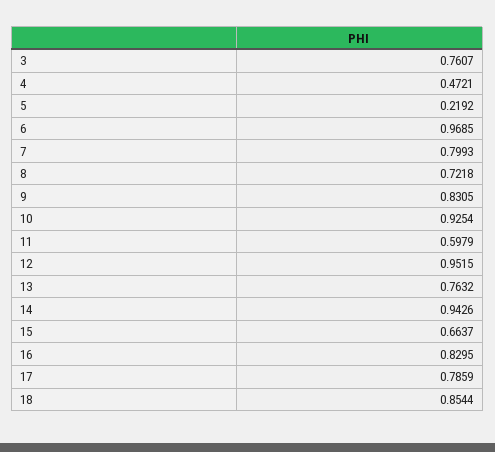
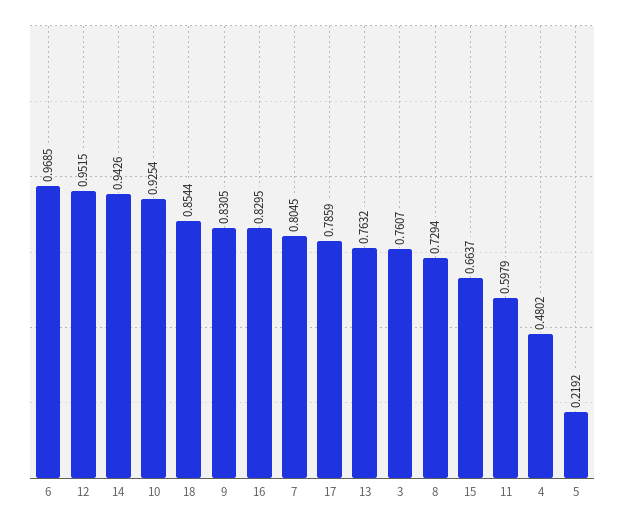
  {
    "3": 0.7607,
-   "4": 0.4721,
+   "4": 0.4802,
    "5": 0.2192,
    "6": 0.9685,
-   "7": 0.7993,
+   "7": 0.8045,
-   "8": 0.7218,
+   "8": 0.7294,
    "9": 0.8305,
    "10": 0.9254,
    "11": 0.5979,
    "12": 0.9515,
    "13": 0.7632,
    "14": 0.9426,
    "15": 0.6637,
    "16": 0.8295,
    "17": 0.7859,
    "18": 0.8544
  }

